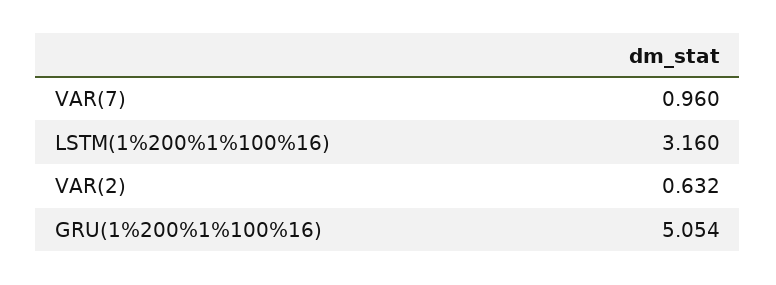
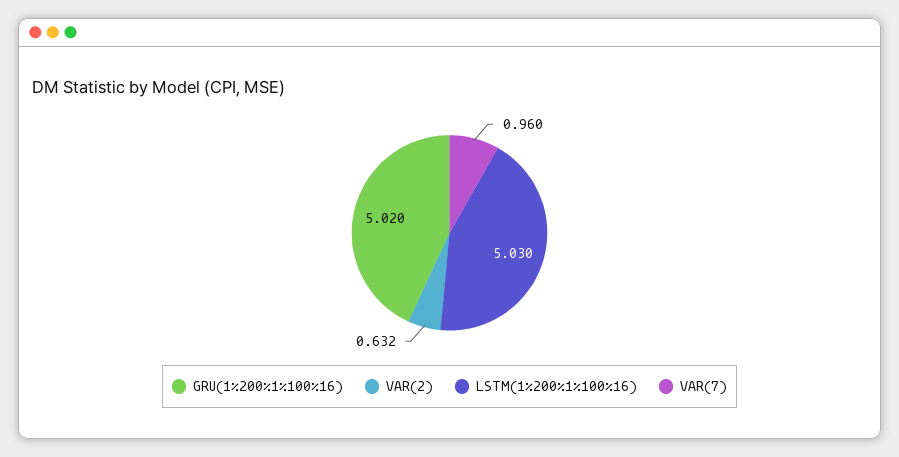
  {
    "VAR(7)": 0.96,
-   "LSTM(1%200%1%100%16)": 3.16,
+   "LSTM(1%200%1%100%16)": 5.03,
    "VAR(2)": 0.632,
-   "GRU(1%200%1%100%16)": 5.054
+   "GRU(1%200%1%100%16)": 5.02
  }

